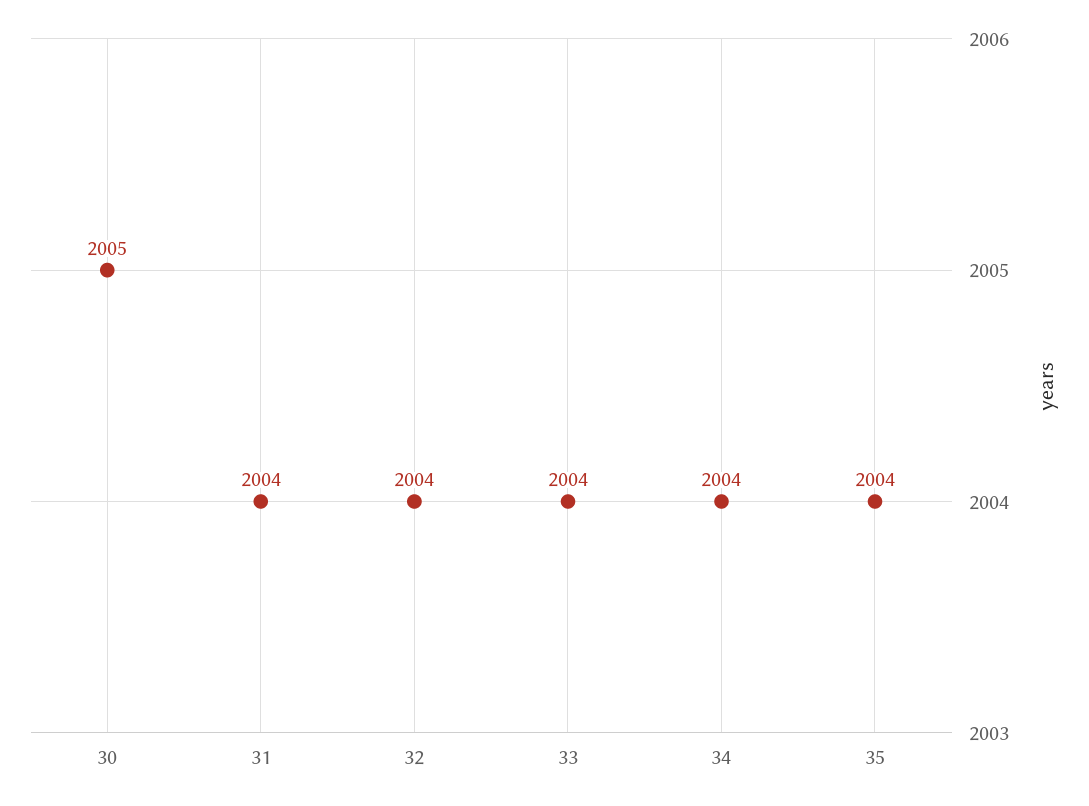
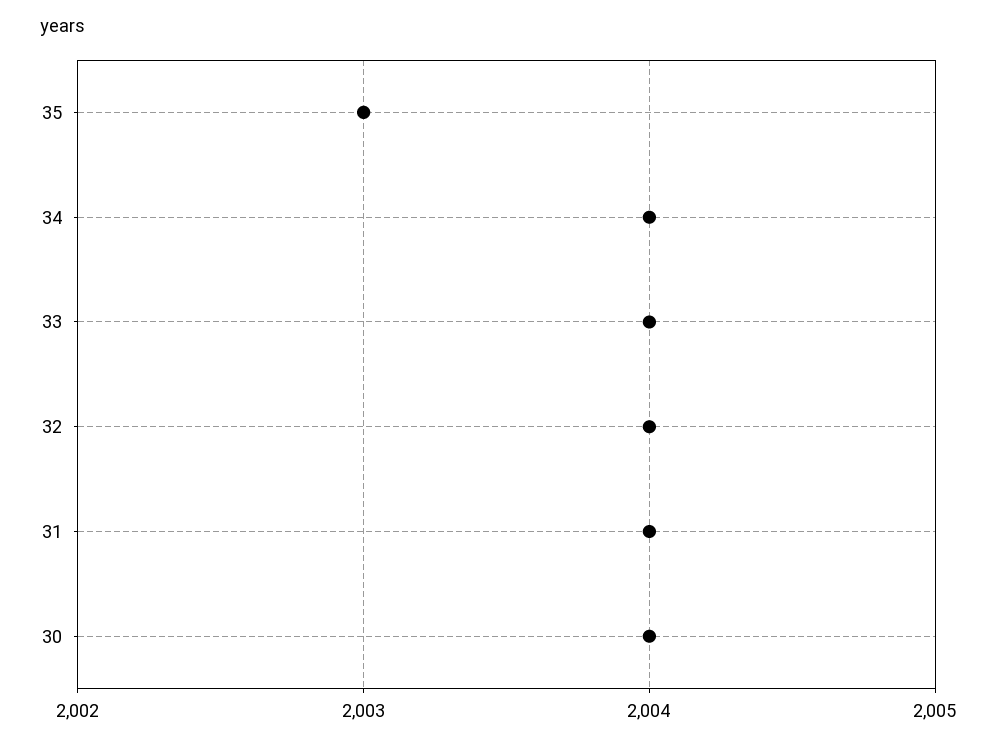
  {
-   "30": 2005,
+   "30": 2004,
    "31": 2004,
    "32": 2004,
    "33": 2004,
    "34": 2004,
-   "35": 2004
+   "35": 2003
  }

